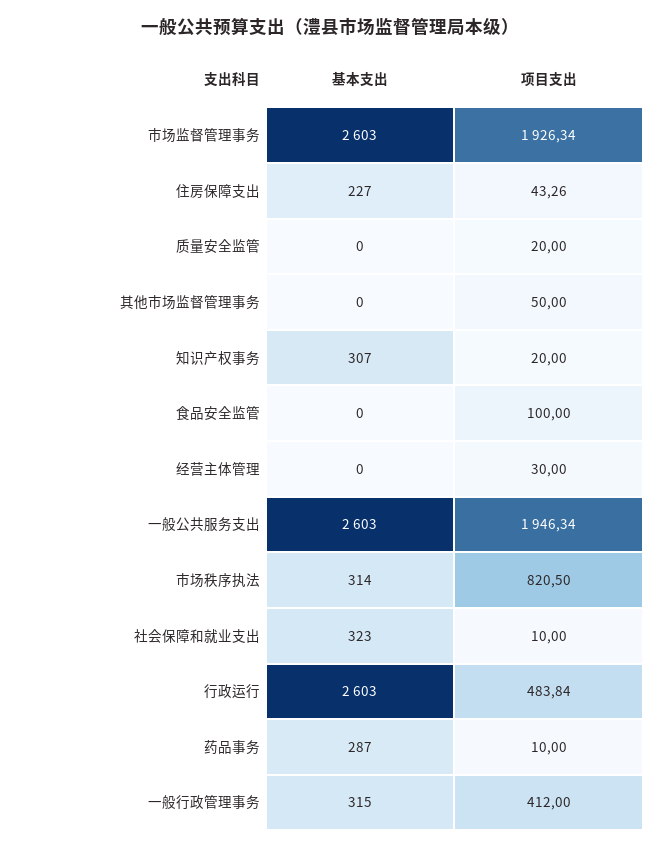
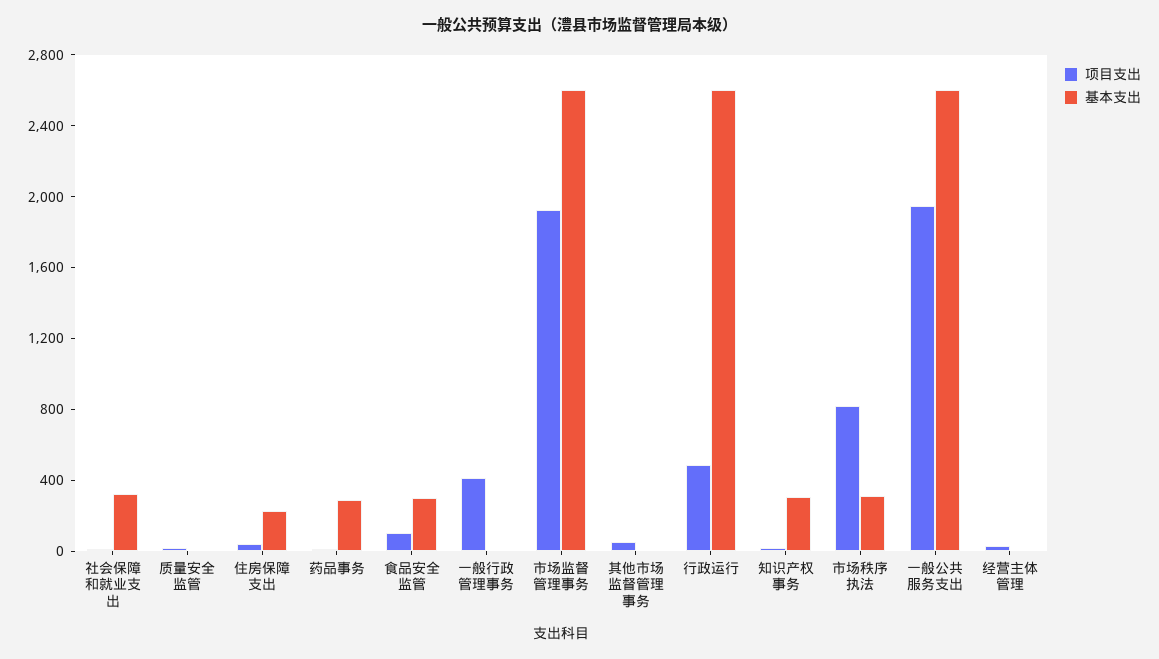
  {
    "基本支出": {
      "市场监督管理事务": 2603,
      "住房保障支出": 227,
      "质量安全监管": 0,
      "其他市场监督管理事务": 0,
      "知识产权事务": 307,
-     "食品安全监管": 0,
+     "食品安全监管": 300,
      "经营主体管理": 0,
      "一般公共服务支出": 2603,
      "市场秩序执法": 314,
      "社会保障和就业支出": 323,
      "行政运行": 2603,
      "药品事务": 287,
-     "一般行政管理事务": 315
+     "一般行政管理事务": 0
    },
    "项目支出": {
      "市场监督管理事务": 1926.34,
      "住房保障支出": 43.26,
      "质量安全监管": 20,
      "其他市场监督管理事务": 50,
      "知识产权事务": 20,
      "食品安全监管": 100,
      "经营主体管理": 30,
      "一般公共服务支出": 1946.34,
      "市场秩序执法": 820.5,
      "社会保障和就业支出": 10,
      "行政运行": 483.84,
      "药品事务": 10,
      "一般行政管理事务": 412
    }
  }

